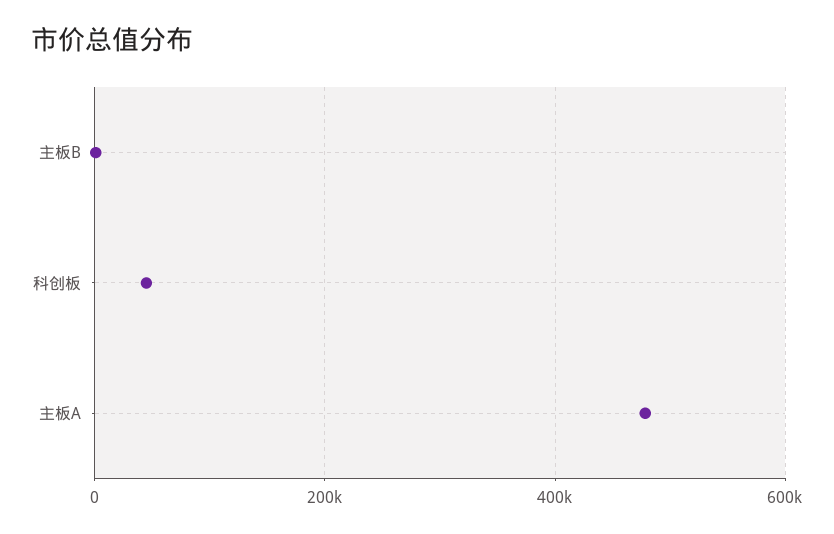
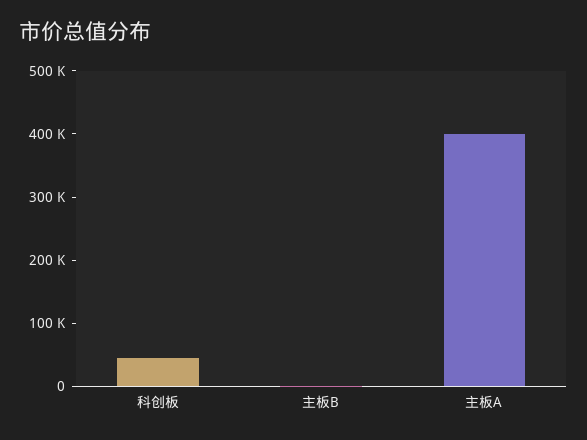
  {
    "主板B": 0,
    "科创板": 40000,
-   "主板A": 480000
+   "主板A": 400000
  }

